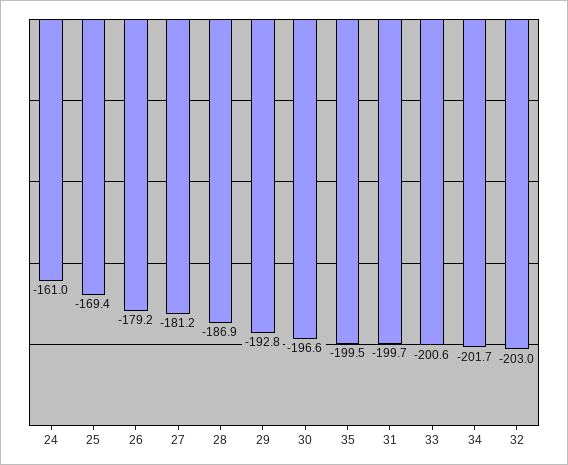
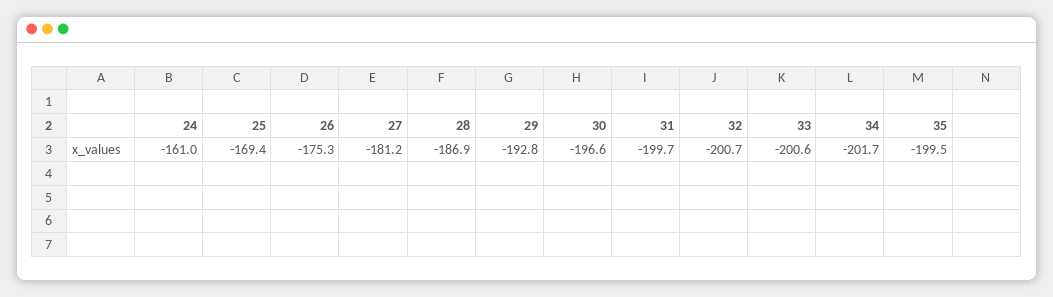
  {
    "24": -161,
    "25": -169.4,
-   "26": -179.2,
+   "26": -175.3,
    "27": -181.2,
    "28": -186.9,
    "29": -192.8,
    "30": -196.6,
    "35": -199.5,
    "31": -199.7,
    "33": -200.6,
    "34": -201.7,
-   "32": -203
+   "32": -200.7
  }

